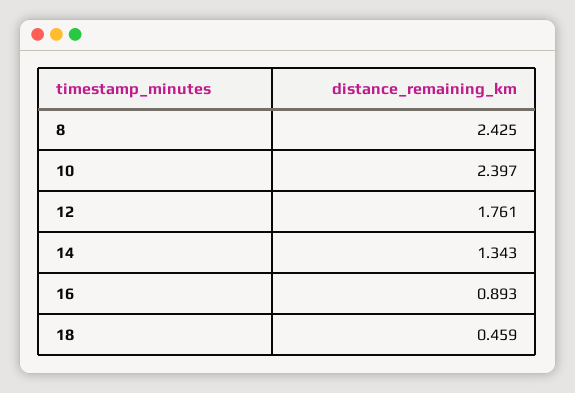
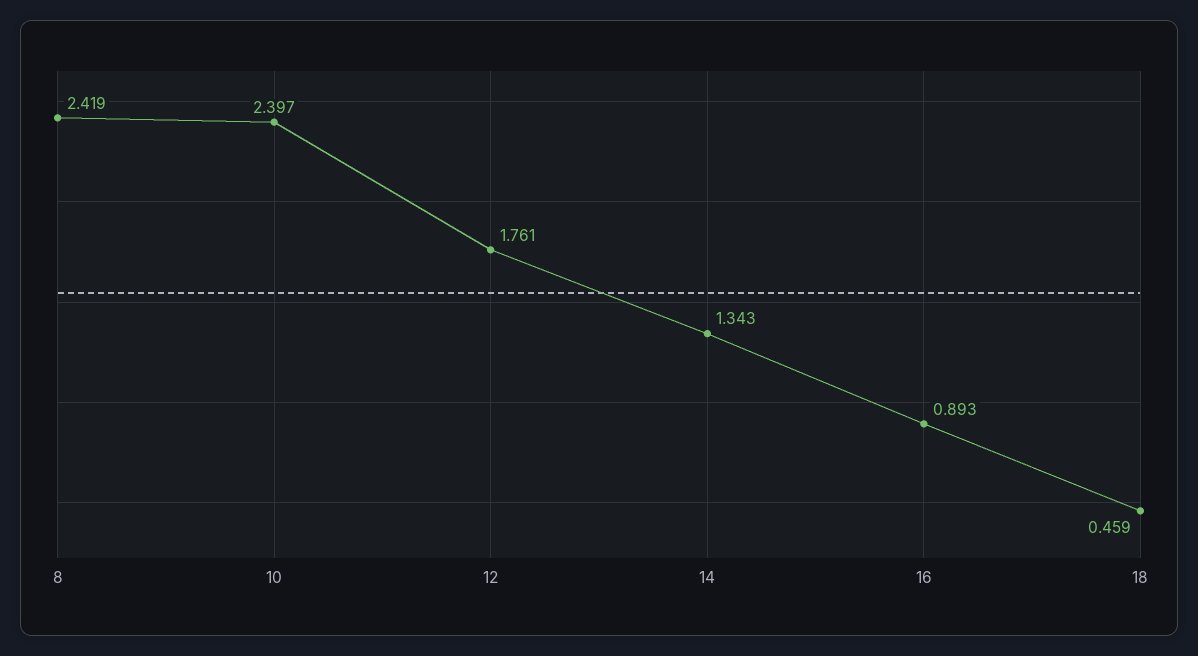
  {
-   "8": 2.425,
+   "8": 2.419,
    "10": 2.397,
    "12": 1.761,
    "14": 1.343,
    "16": 0.893,
    "18": 0.459
  }

